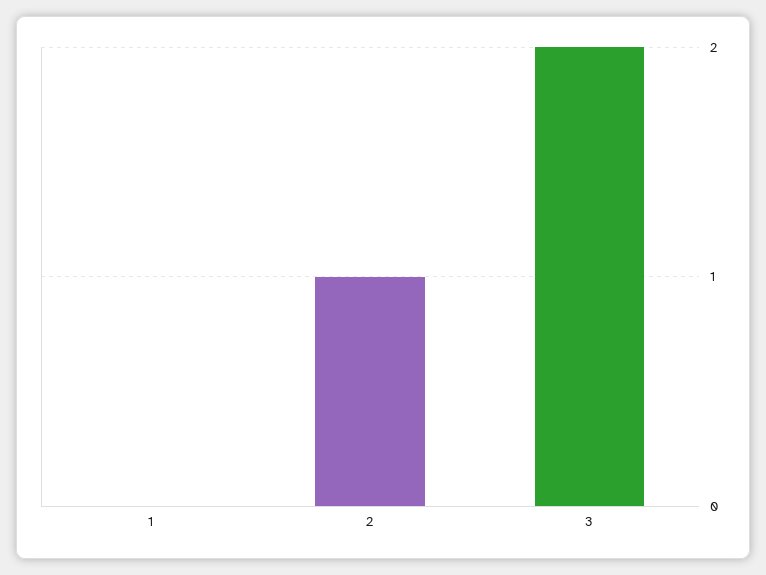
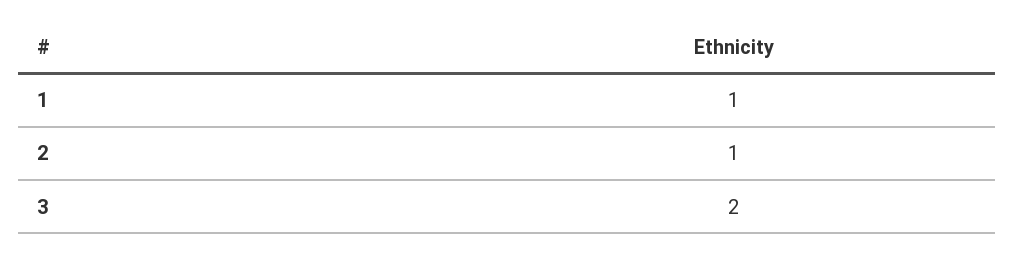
  {
-   "1": 0,
+   "1": 1,
    "2": 1,
    "3": 2
  }

